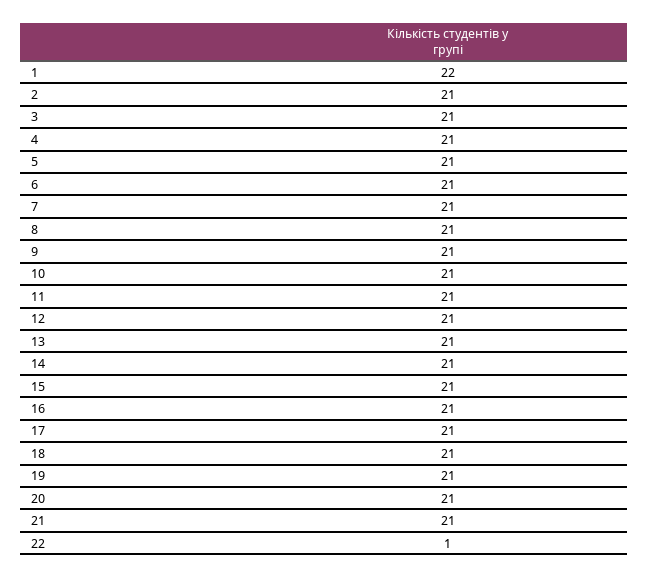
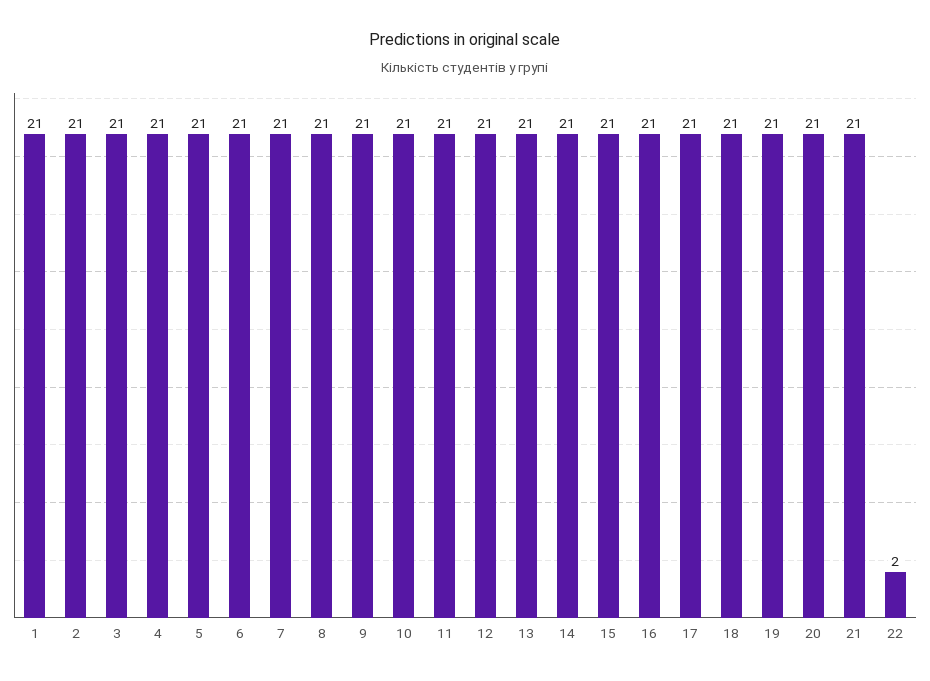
  {
-   "1": 22,
+   "1": 21,
    "2": 21,
    "3": 21,
    "4": 21,
    "5": 21,
    "6": 21,
    "7": 21,
    "8": 21,
    "9": 21,
    "10": 21,
    "11": 21,
    "12": 21,
    "13": 21,
    "14": 21,
    "15": 21,
    "16": 21,
    "17": 21,
    "18": 21,
    "19": 21,
    "20": 21,
    "21": 21,
-   "22": 1
+   "22": 2
  }

